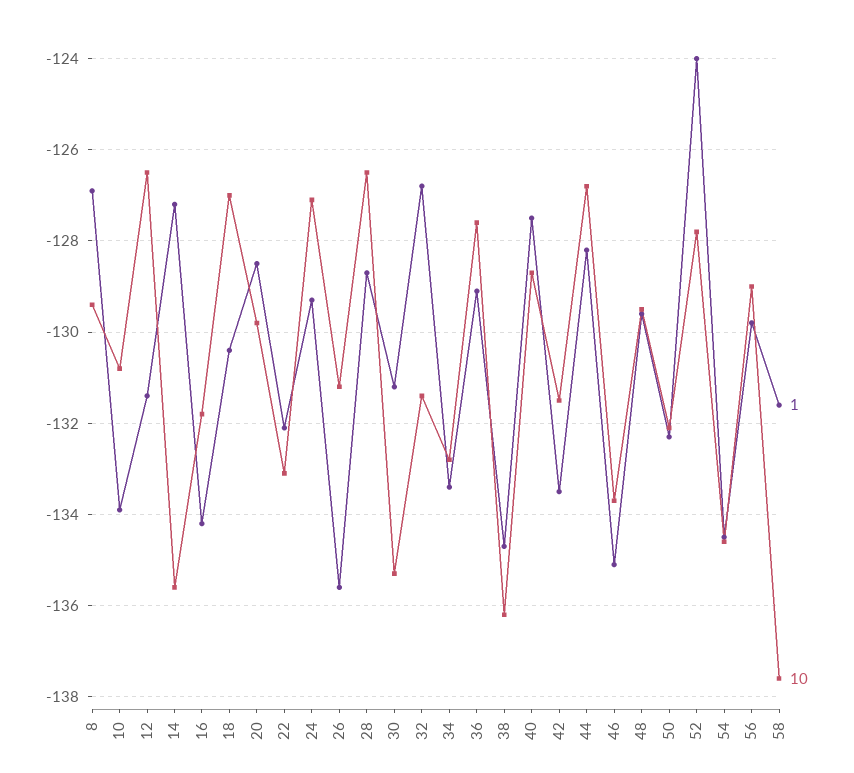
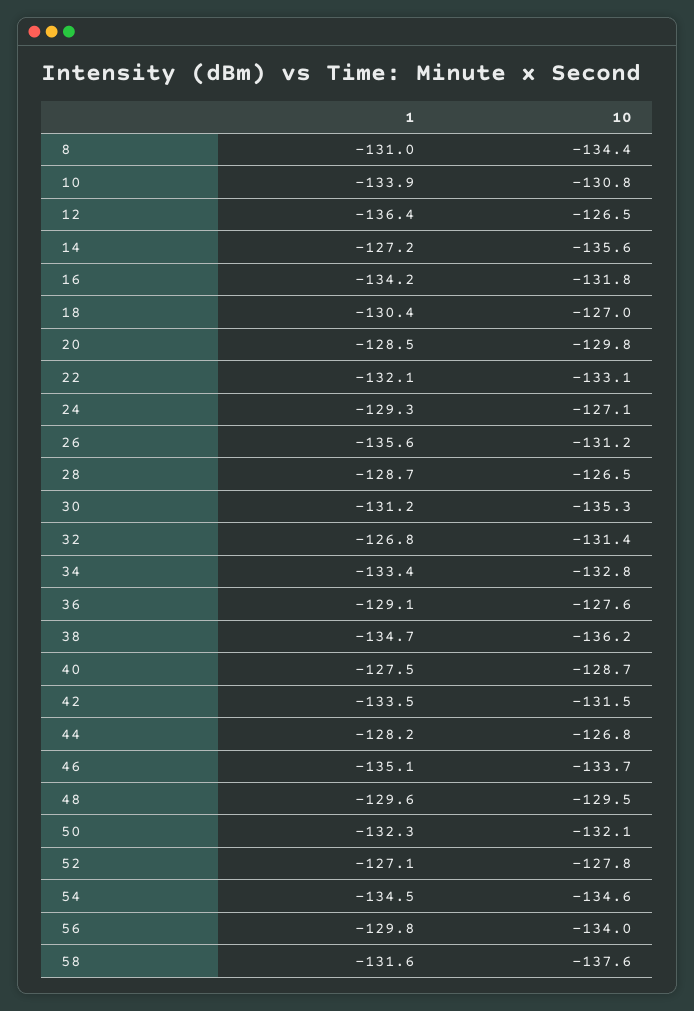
  {
    "1": {
-     "8": -127,
+     "8": -131,
      "10": -133.9,
-     "12": -131.5,
+     "12": -136.4,
      "14": -127.2,
      "16": -134.2,
      "18": -130.4,
      "20": -128.5,
      "22": -132.1,
      "24": -129.3,
      "26": -135.6,
      "28": -128.7,
      "30": -131.2,
      "32": -126.8,
      "34": -133.4,
      "36": -129.1,
      "38": -134.7,
      "40": -127.5,
      "42": -133.5,
      "44": -128.2,
      "46": -135.1,
      "48": -129.6,
      "50": -132.3,
-     "52": -124,
+     "52": -127.1,
      "54": -134.5,
      "56": -129.8,
      "58": -131.6
    },
    "10": {
-     "8": -129.5,
+     "8": -134.4,
      "10": -130.8,
      "12": -126.5,
      "14": -135.6,
      "16": -131.8,
      "18": -127,
      "20": -129.8,
      "22": -133.1,
      "24": -127.1,
      "26": -131.2,
      "28": -126.5,
      "30": -135.3,
      "32": -131.4,
      "34": -132.8,
      "36": -127.6,
      "38": -136.2,
      "40": -128.7,
      "42": -131.5,
      "44": -126.8,
      "46": -133.7,
      "48": -129.5,
      "50": -132.1,
      "52": -127.8,
      "54": -134.6,
-     "56": -129,
+     "56": -134,
      "58": -137.6
    }
  }

